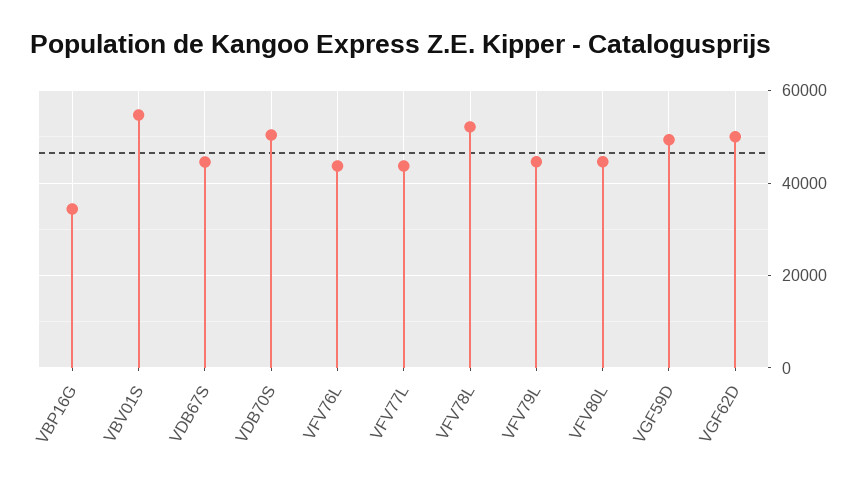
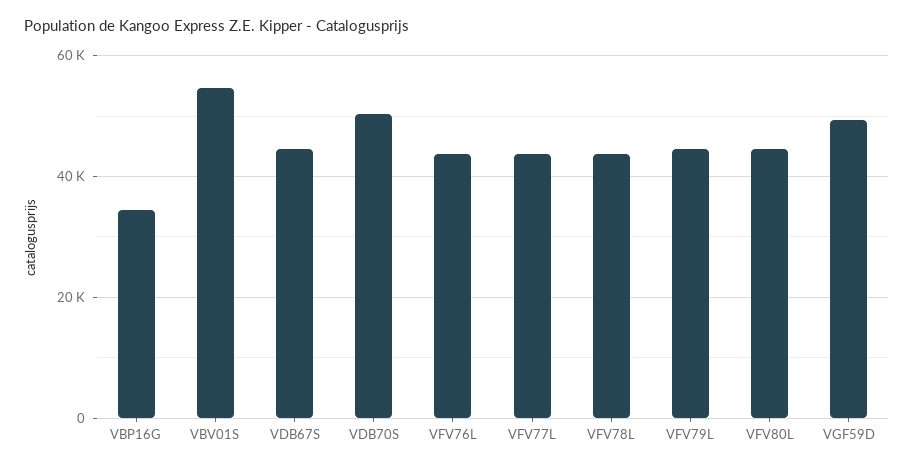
  {
    "VBP16G": 34000,
    "VBV01S": 54000,
    "VDB67S": 44000,
    "VDB70S": 50000,
    "VFV76L": 44000,
    "VFV77L": 44000,
-   "VFV78L": 52000,
+   "VFV78L": 44000,
    "VFV79L": 44000,
    "VFV80L": 44000,
-   "VGF59D": 50000,
+   "VGF59D": 50000
-   "VGF62D": 50000
  }

